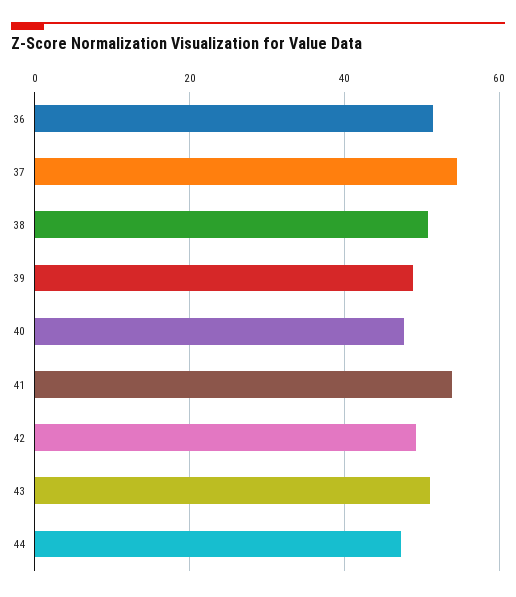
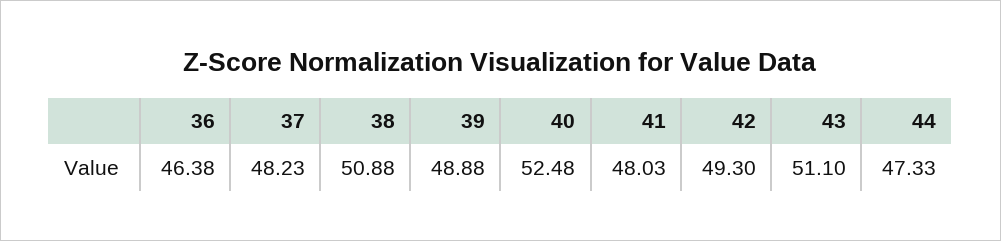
  {
-   "36": 52,
+   "36": 46.38,
-   "37": 54,
+   "37": 48.23,
    "38": 50.88,
    "39": 48.88,
-   "40": 48,
+   "40": 52.48,
-   "41": 54,
+   "41": 48.03,
    "42": 49.3,
    "43": 51.1,
    "44": 47.33
  }

